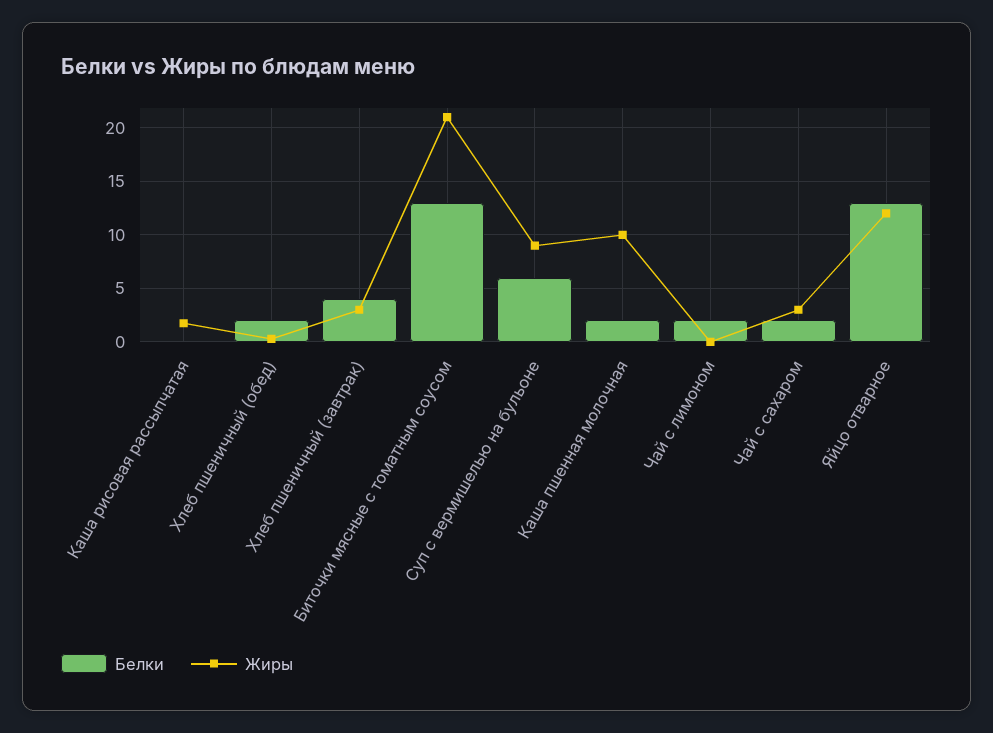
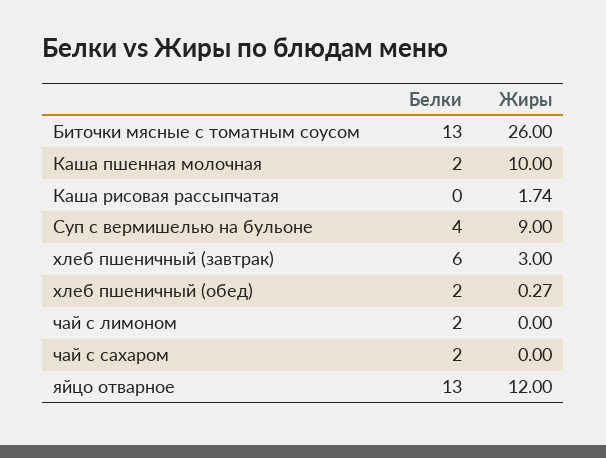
  {
    "Белки": {
      "Каша рисовая рассыпчатая": 0,
      "Хлеб пшеничный (обед)": 2,
-     "Хлеб пшеничный (завтрак)": 4,
+     "Хлеб пшеничный (завтрак)": 6,
      "Биточки мясные с томатным соусом": 13,
-     "Суп с вермишелью на бульоне": 6,
+     "Суп с вермишелью на бульоне": 4,
      "Каша пшенная молочная": 2,
      "Чай с лимоном": 2,
      "Чай с сахаром": 2,
      "Яйцо отварное": 13
    },
    "Жиры": {
      "Каша рисовая рассыпчатая": 1.74,
      "Хлеб пшеничный (обед)": 0.27,
      "Хлеб пшеничный (завтрак)": 3,
-     "Биточки мясные с томатным соусом": 21,
+     "Биточки мясные с томатным соусом": 26,
      "Суп с вермишелью на бульоне": 9,
      "Каша пшенная молочная": 10,
      "Чай с лимоном": 0,
-     "Чай с сахаром": 3,
+     "Чай с сахаром": 0,
      "Яйцо отварное": 12
    }
  }

